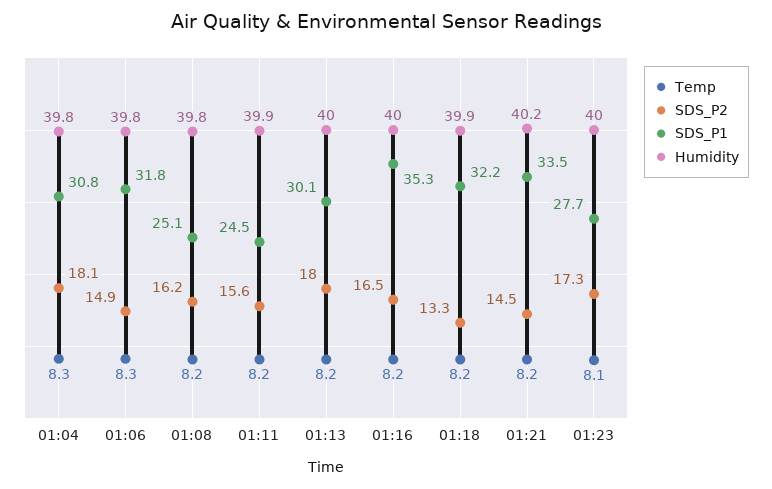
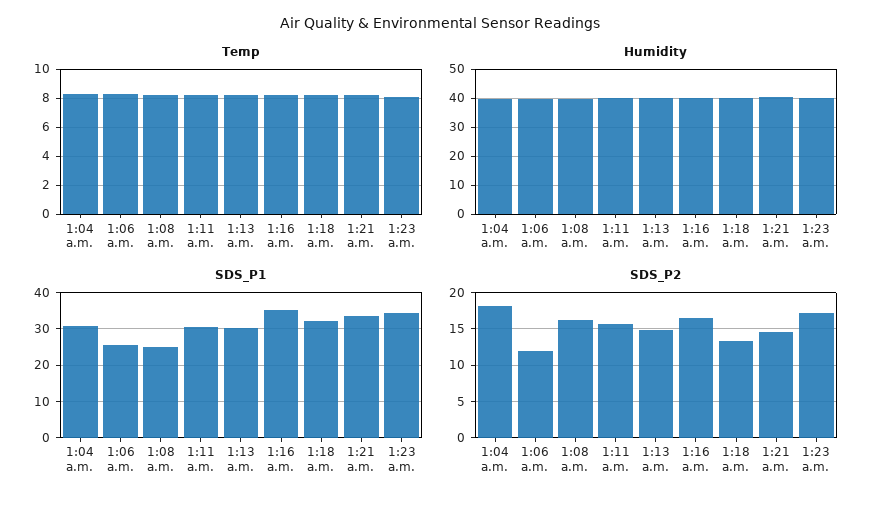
  {
    "Temp": {
      "01:04": 8.3,
      "01:06": 8.3,
      "01:08": 8.2,
      "01:11": 8.2,
      "01:13": 8.2,
      "01:16": 8.2,
      "01:18": 8.2,
      "01:21": 8.2,
      "01:23": 8.1
    },
    "SDS_P2": {
      "01:04": 18.1,
-     "01:06": 14.9,
+     "01:06": 12,
      "01:08": 16.2,
      "01:11": 15.6,
-     "01:13": 18,
+     "01:13": 15,
      "01:16": 16.5,
      "01:18": 13.3,
      "01:21": 14.5,
      "01:23": 17.3
    },
    "SDS_P1": {
      "01:04": 30.8,
-     "01:06": 31.8,
+     "01:06": 26,
      "01:08": 25.1,
-     "01:11": 24.5,
+     "01:11": 30,
      "01:13": 30.1,
      "01:16": 35.3,
      "01:18": 32.2,
      "01:21": 33.5,
-     "01:23": 27.7
+     "01:23": 34
    },
    "Humidity": {
      "01:04": 39.8,
      "01:06": 39.8,
      "01:08": 39.8,
      "01:11": 39.9,
      "01:13": 40,
      "01:16": 40,
      "01:18": 39.9,
      "01:21": 40.2,
      "01:23": 40
    }
  }

